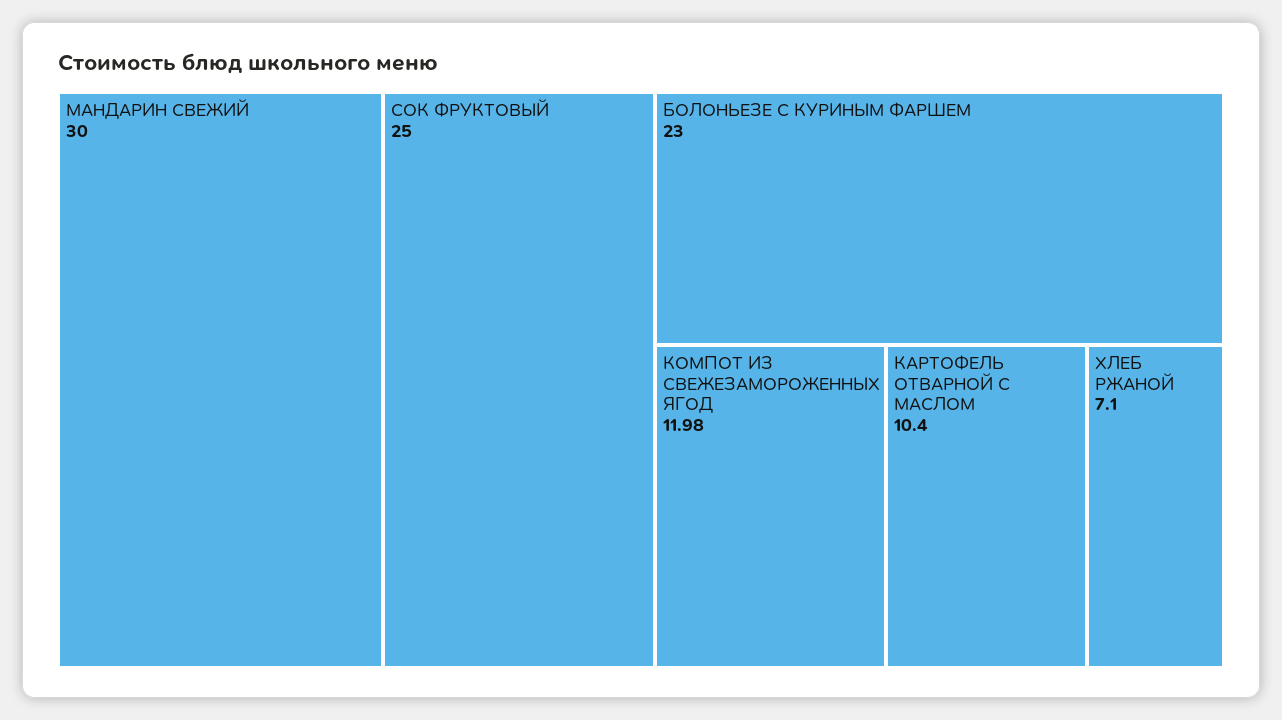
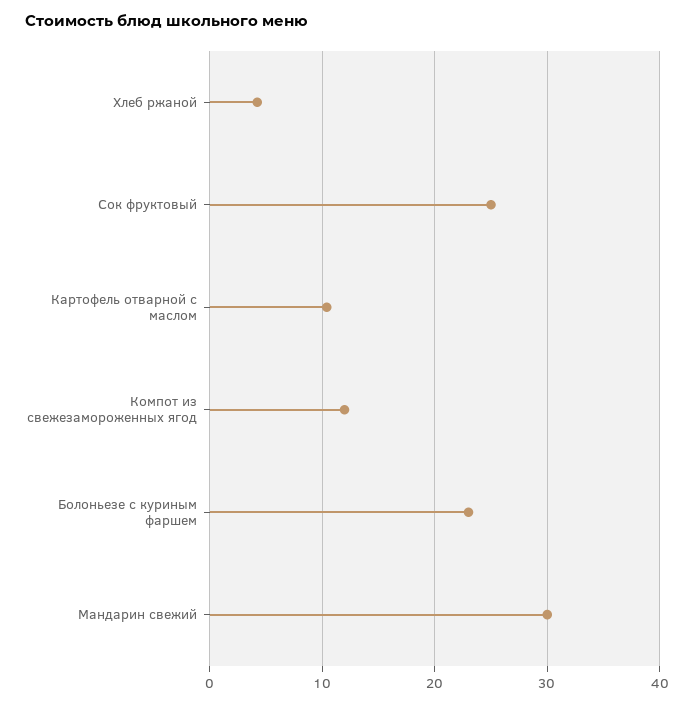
  {
    "МАНДАРИН СВЕЖИЙ": 30,
    "СОК ФРУКТОВЫЙ": 25,
    "БОЛОНЬЕЗЕ С КУРИНЫМ ФАРШЕМ": 23,
    "КОМПОТ ИЗ СВЕЖЕЗАМОРОЖЕННЫХ ЯГОД": 11.98,
    "КАРТОФЕЛЬ ОТВАРНОЙ С МАСЛОМ": 10.4,
-   "ХЛЕБ РЖАНОЙ": 7.1
+   "ХЛЕБ РЖАНОЙ": 4
  }

